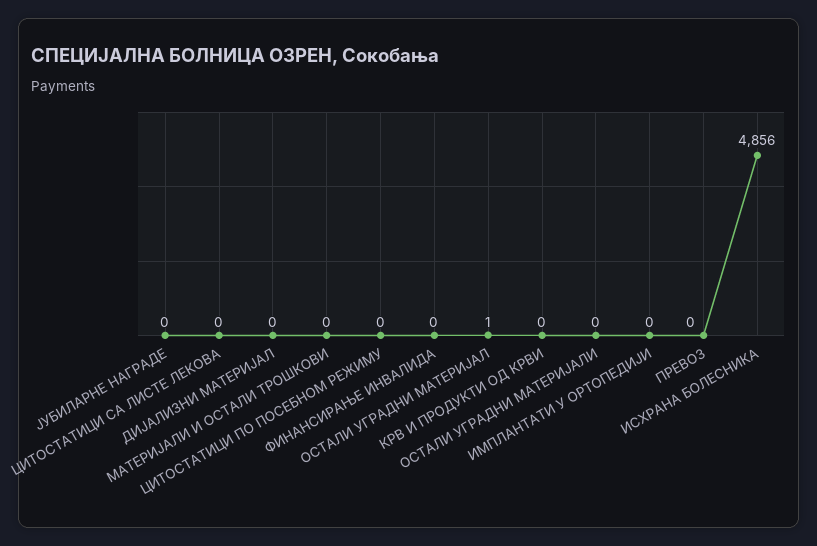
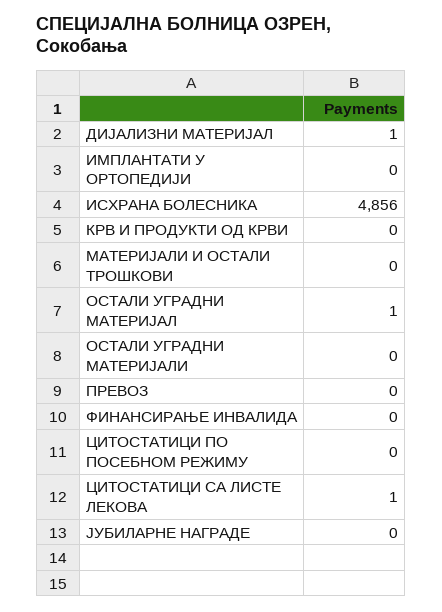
  {
    "ЈУБИЛАРНЕ НАГРАДЕ": 0,
-   "ЦИТОСТАТИЦИ СА ЛИСТЕ ЛЕКОВА": 0,
+   "ЦИТОСТАТИЦИ СА ЛИСТЕ ЛЕКОВА": 1,
-   "ДИЈАЛИЗНИ МАТЕРИЈАЛ": 0,
+   "ДИЈАЛИЗНИ МАТЕРИЈАЛ": 1,
    "МАТЕРИЈАЛИ И ОСТАЛИ ТРОШКОВИ": 0,
    "ЦИТОСТАТИЦИ ПО ПОСЕБНОМ РЕЖИМУ": 0,
    "ФИНАНСИРАЊЕ ИНВАЛИДА": 0,
    "ОСТАЛИ УГРАДНИ МАТЕРИЈАЛ": 1,
    "КРВ И ПРОДУКТИ ОД КРВИ": 0,
    "ОСТАЛИ УГРАДНИ МАТЕРИЈАЛИ": 0,
    "ИМПЛАНТАТИ У ОРТОПЕДИЈИ": 0,
    "ПРЕВОЗ": 0,
    "ИСХРАНА БОЛЕСНИКА": 4856
  }

